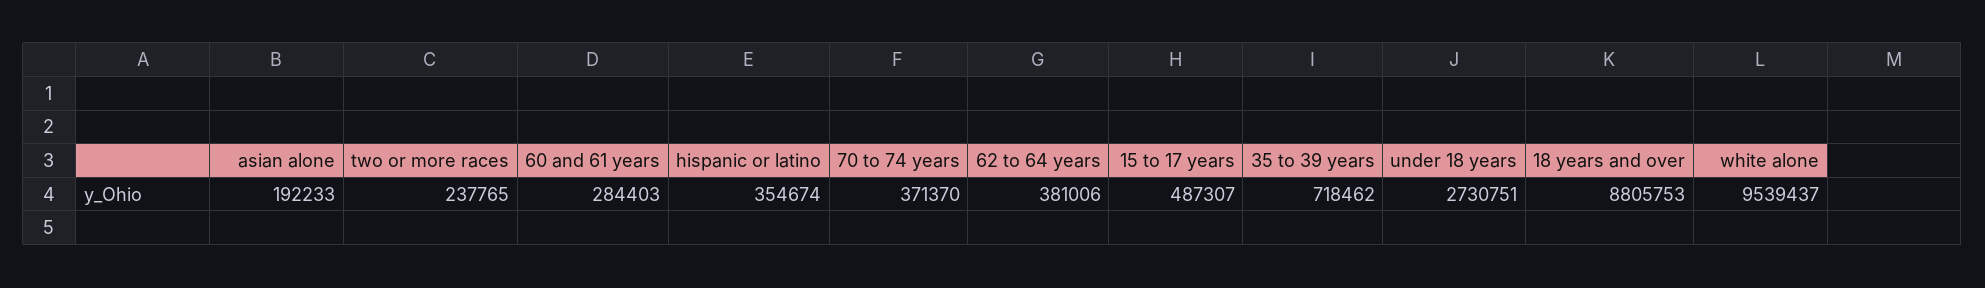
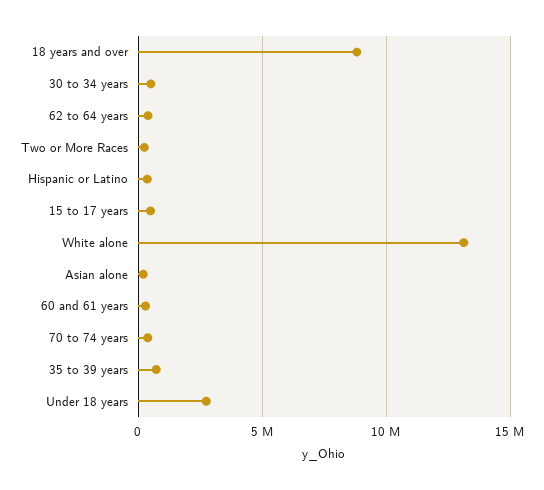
  {
    "asian alone": 192233,
    "two or more races": 237765,
    "60 and 61 years": 284403,
    "hispanic or latino": 354674,
    "70 to 74 years": 371370,
    "62 to 64 years": 381006,
    "15 to 17 years": 487307,
    "35 to 39 years": 718462,
    "under 18 years": 2730751,
    "18 years and over": 8805753,
-   "white alone": 9539437
+   "white alone": 13000000,
+   "30 to 34 years": 500000
  }

